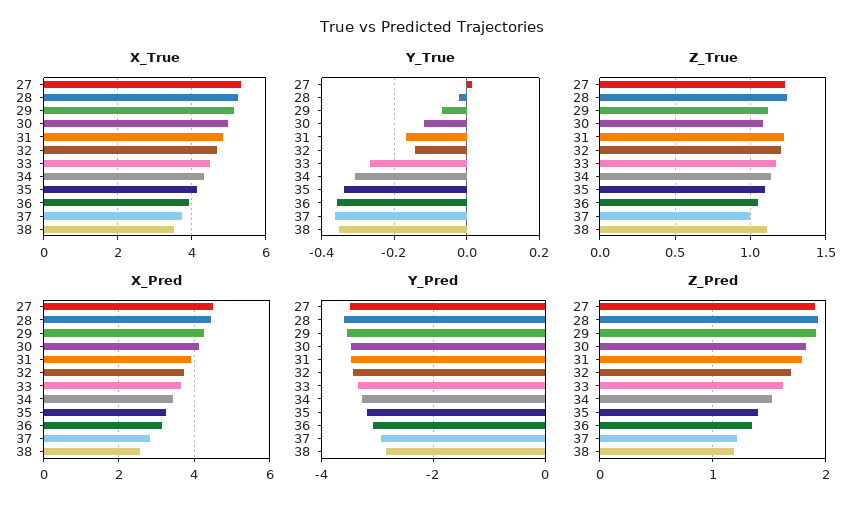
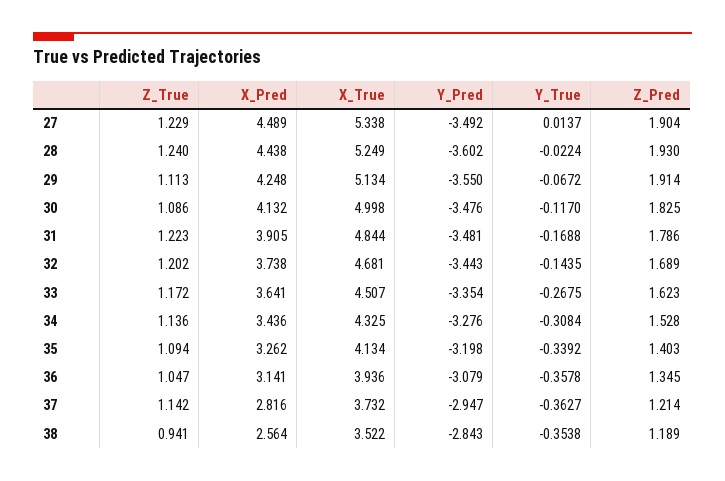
  {
    "X_True": {
      "27": 5.338,
      "28": 5.249,
      "29": 5.134,
      "30": 4.998,
      "31": 4.844,
      "32": 4.681,
      "33": 4.507,
      "34": 4.325,
      "35": 4.134,
      "36": 3.936,
      "37": 3.732,
      "38": 3.522
    },
    "Y_True": {
      "27": 0.0137,
      "28": -0.0224,
      "29": -0.0672,
      "30": -0.117,
      "31": -0.1688,
      "32": -0.1435,
      "33": -0.2675,
      "34": -0.3084,
      "35": -0.3392,
      "36": -0.3578,
      "37": -0.3627,
      "38": -0.3538
    },
    "Z_True": {
      "27": 1.229,
      "28": 1.24,
      "29": 1.113,
      "30": 1.086,
      "31": 1.223,
      "32": 1.202,
      "33": 1.172,
      "34": 1.136,
      "35": 1.094,
      "36": 1.047,
-     "37": 1,
+     "37": 1.142,
-     "38": 1.1
+     "38": 0.941
    },
    "X_Pred": {
      "27": 4.489,
      "28": 4.438,
      "29": 4.248,
      "30": 4.132,
      "31": 3.905,
      "32": 3.738,
      "33": 3.641,
      "34": 3.436,
      "35": 3.262,
      "36": 3.141,
      "37": 2.816,
      "38": 2.564
    },
    "Y_Pred": {
      "27": -3.492,
      "28": -3.602,
      "29": -3.55,
      "30": -3.476,
      "31": -3.481,
      "32": -3.443,
      "33": -3.354,
      "34": -3.276,
      "35": -3.198,
      "36": -3.079,
      "37": -2.947,
      "38": -2.843
    },
    "Z_Pred": {
      "27": 1.904,
      "28": 1.93,
      "29": 1.914,
      "30": 1.825,
      "31": 1.786,
      "32": 1.689,
      "33": 1.623,
      "34": 1.528,
      "35": 1.403,
      "36": 1.345,
      "37": 1.214,
      "38": 1.189
    }
  }

